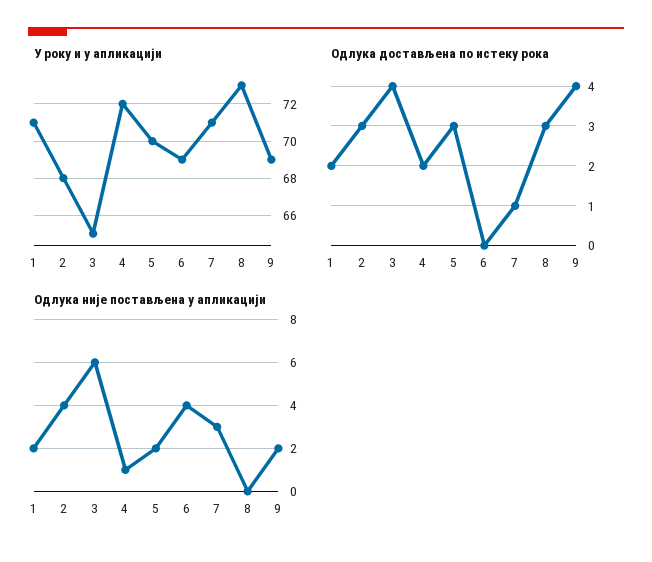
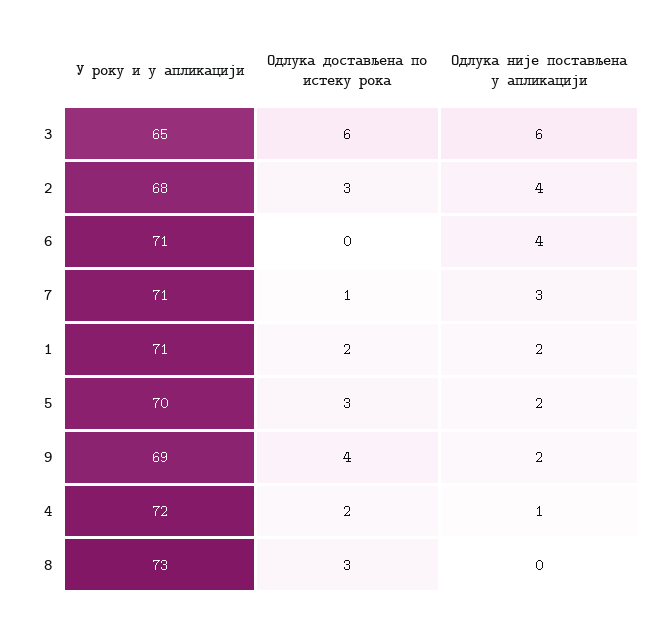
  {
    "У року и у апликацији": {
      "1": 71,
      "2": 68,
      "3": 65,
      "4": 72,
      "5": 70,
-     "6": 69,
+     "6": 71,
      "7": 71,
      "8": 73,
      "9": 69
    },
    "Одлука достављена по истеку рока": {
      "1": 2,
      "2": 3,
-     "3": 4,
+     "3": 6,
      "4": 2,
      "5": 3,
      "6": 0,
      "7": 1,
      "8": 3,
      "9": 4
    },
    "Одлука није постављена у апликацији": {
      "1": 2,
      "2": 4,
      "3": 6,
      "4": 1,
      "5": 2,
      "6": 4,
      "7": 3,
      "8": 0,
      "9": 2
    }
  }

